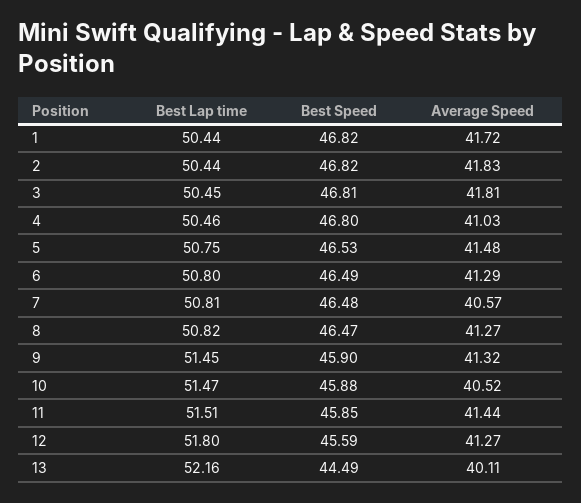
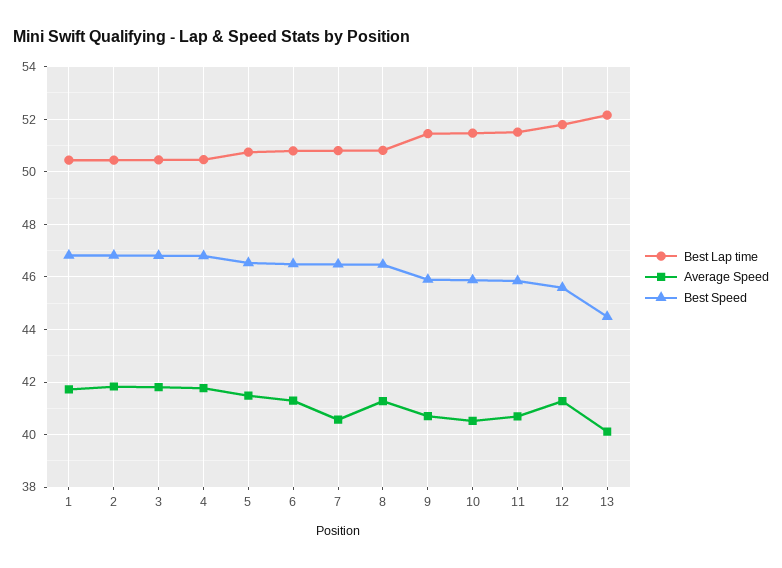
  {
    "Best Lap time": {
      "1": 50.44,
      "2": 50.44,
      "3": 50.45,
      "4": 50.46,
      "5": 50.75,
      "6": 50.8,
      "7": 50.81,
      "8": 50.82,
      "9": 51.45,
      "10": 51.47,
      "11": 51.51,
      "12": 51.8,
      "13": 52.16
    },
    "Best Speed": {
      "1": 46.82,
      "2": 46.82,
      "3": 46.81,
      "4": 46.8,
      "5": 46.53,
      "6": 46.49,
      "7": 46.48,
      "8": 46.47,
      "9": 45.9,
      "10": 45.88,
      "11": 45.85,
      "12": 45.59,
      "13": 44.49
    },
    "Average Speed": {
      "1": 41.72,
      "2": 41.83,
      "3": 41.81,
-     "4": 41.03,
+     "4": 41.75,
      "5": 41.48,
      "6": 41.29,
      "7": 40.57,
      "8": 41.27,
-     "9": 41.32,
+     "9": 40.75,
      "10": 40.52,
-     "11": 41.44,
+     "11": 40.75,
      "12": 41.27,
      "13": 40.11
    }
  }

